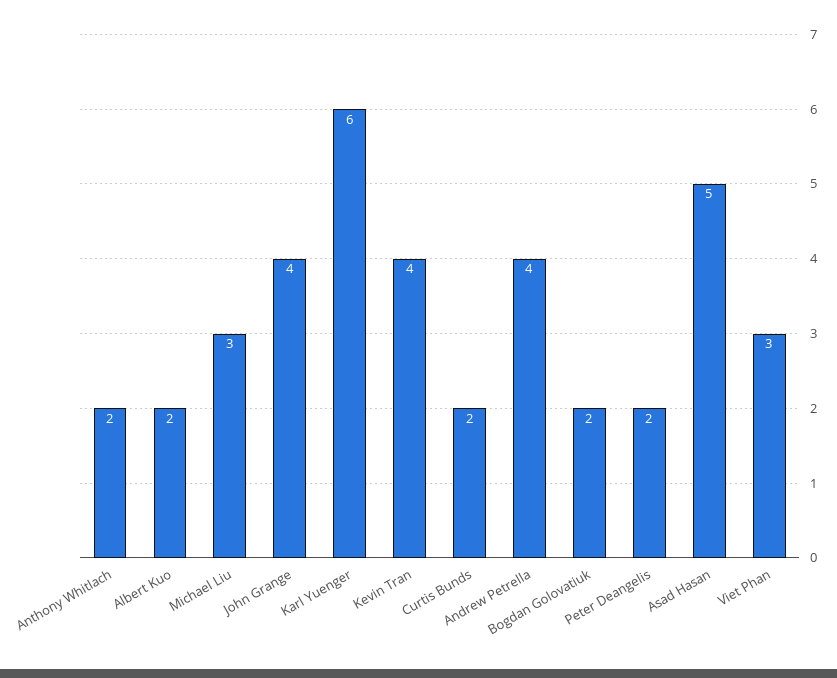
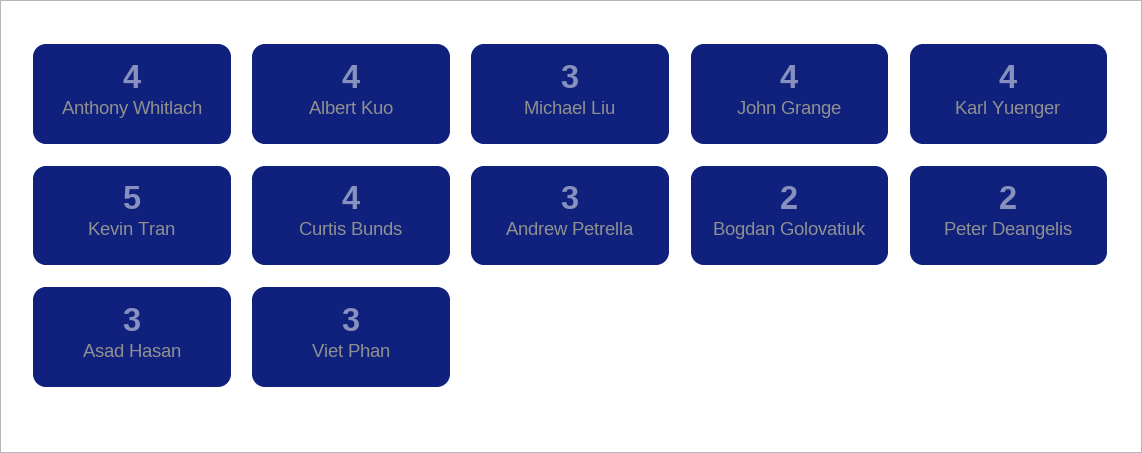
  {
-   "Anthony Whitlach": 2,
+   "Anthony Whitlach": 4,
-   "Albert Kuo": 2,
+   "Albert Kuo": 4,
    "Michael Liu": 3,
    "John Grange": 4,
-   "Karl Yuenger": 6,
+   "Karl Yuenger": 4,
-   "Kevin Tran": 4,
+   "Kevin Tran": 5,
-   "Curtis Bunds": 2,
+   "Curtis Bunds": 4,
-   "Andrew Petrella": 4,
+   "Andrew Petrella": 3,
    "Bogdan Golovatiuk": 2,
    "Peter Deangelis": 2,
-   "Asad Hasan": 5,
+   "Asad Hasan": 3,
    "Viet Phan": 3
  }

